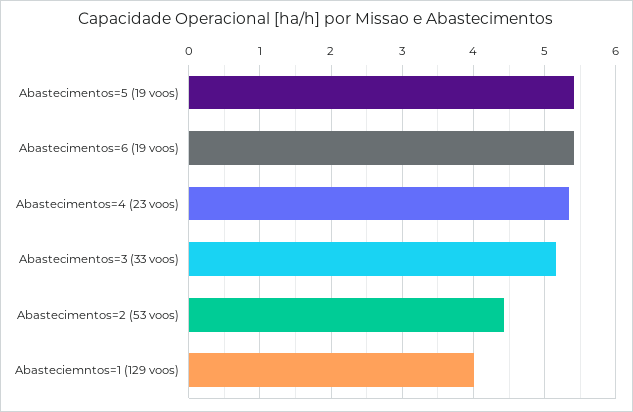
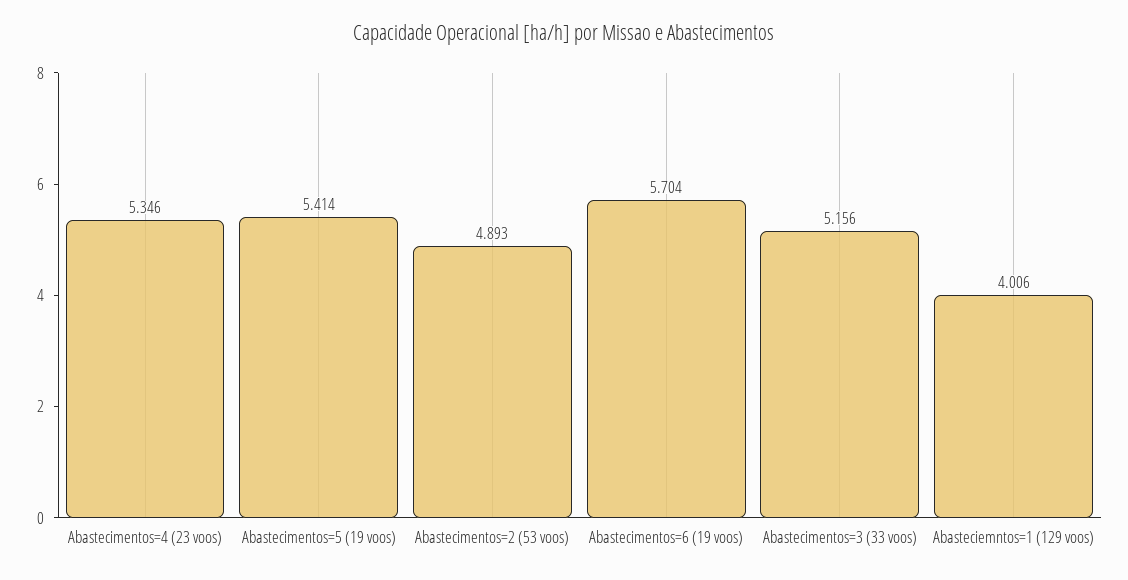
  {
    "Abastecimentos=5 (19 voos)": 5.414,
-   "Abastecimentos=6 (19 voos)": 5.4,
+   "Abastecimentos=6 (19 voos)": 5.704,
    "Abastecimentos=4 (23 voos)": 5.346,
    "Abastecimentos=3 (33 voos)": 5.156,
-   "Abastecimentos=2 (53 voos)": 4.4,
+   "Abastecimentos=2 (53 voos)": 4.893,
    "Abasteciemntos=1 (129 voos)": 4.006
  }

